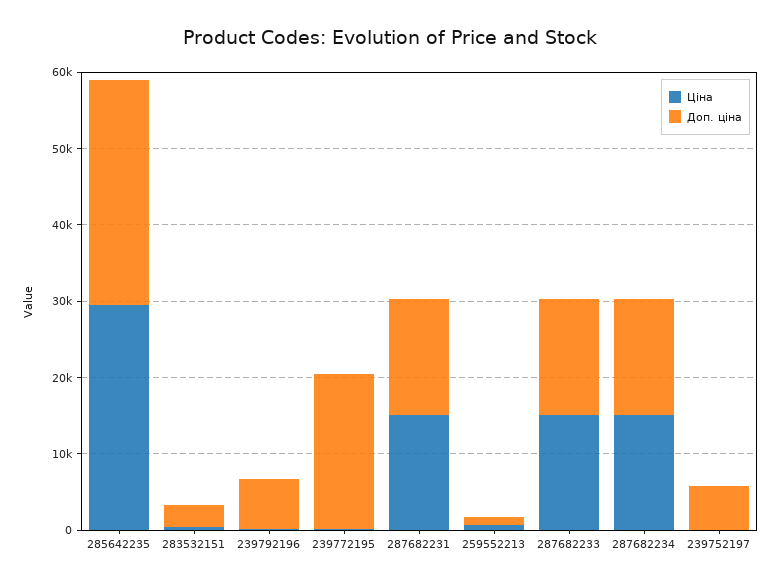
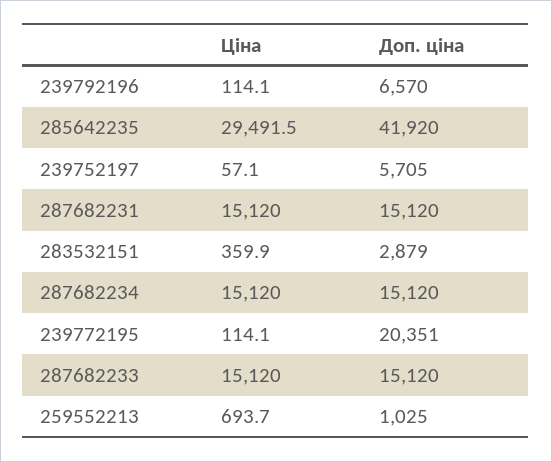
  {
    "Ціна": {
      "285642235": 29491.5,
      "283532151": 359.9,
      "239792196": 114.1,
      "239772195": 114.1,
      "287682231": 15120,
      "259552213": 693.7,
      "287682233": 15120,
      "287682234": 15120,
      "239752197": 57.1
    },
    "Доп. ціна": {
-     "285642235": 30000,
+     "285642235": 41920,
      "283532151": 2879,
      "239792196": 6570,
      "239772195": 20351,
      "287682231": 15120,
      "259552213": 1025,
      "287682233": 15120,
      "287682234": 15120,
      "239752197": 5705
    }
  }

